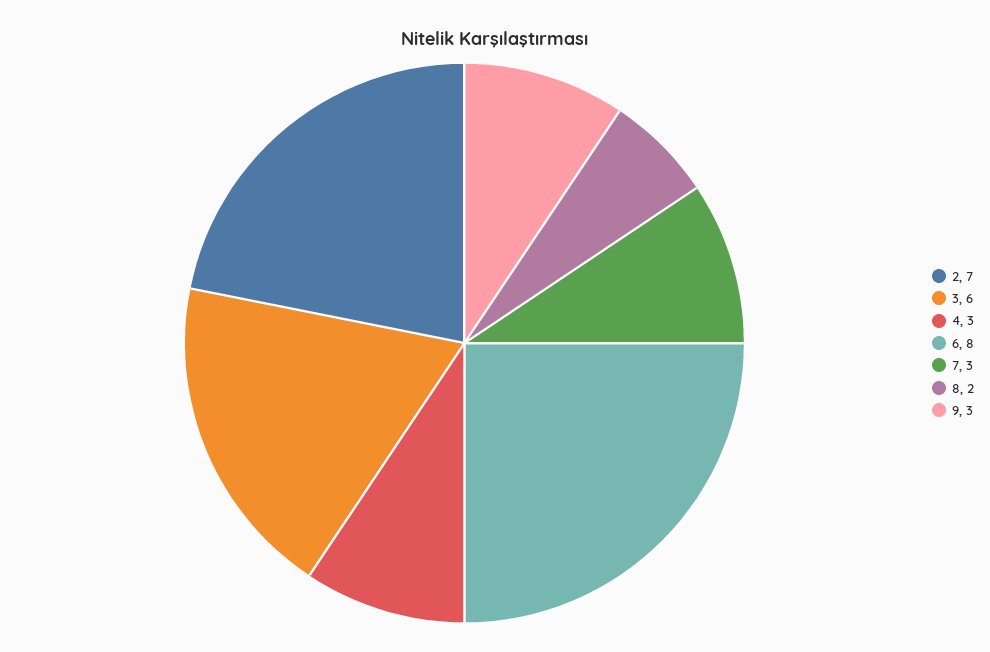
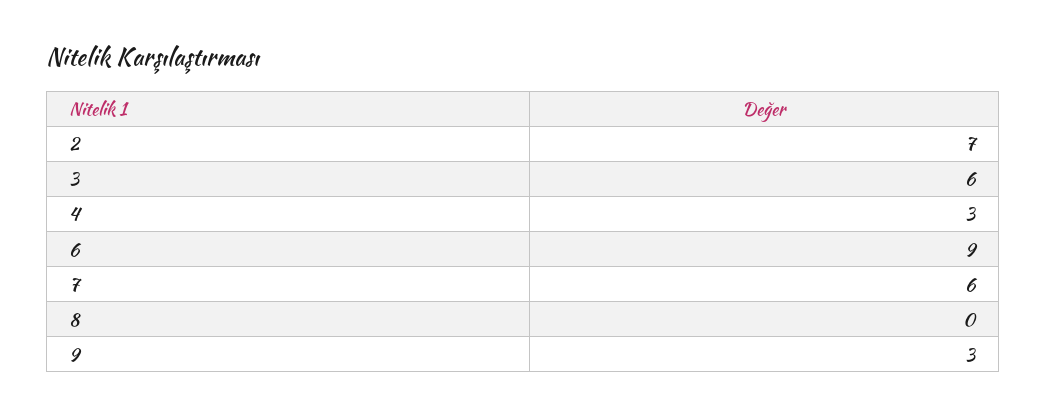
  {
    "2": 7,
    "3": 6,
    "4": 3,
-   "6": 8,
+   "6": 9,
-   "7": 3,
+   "7": 6,
-   "8": 2,
+   "8": 0,
    "9": 3
  }

